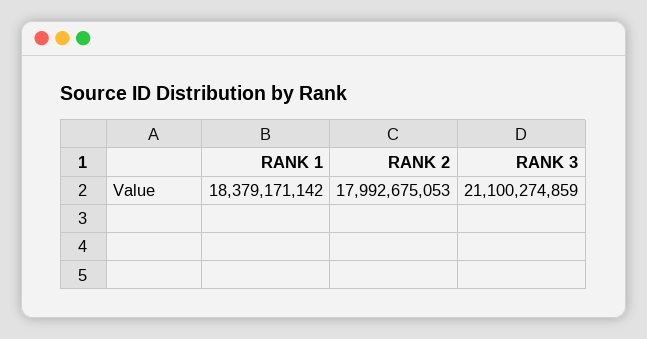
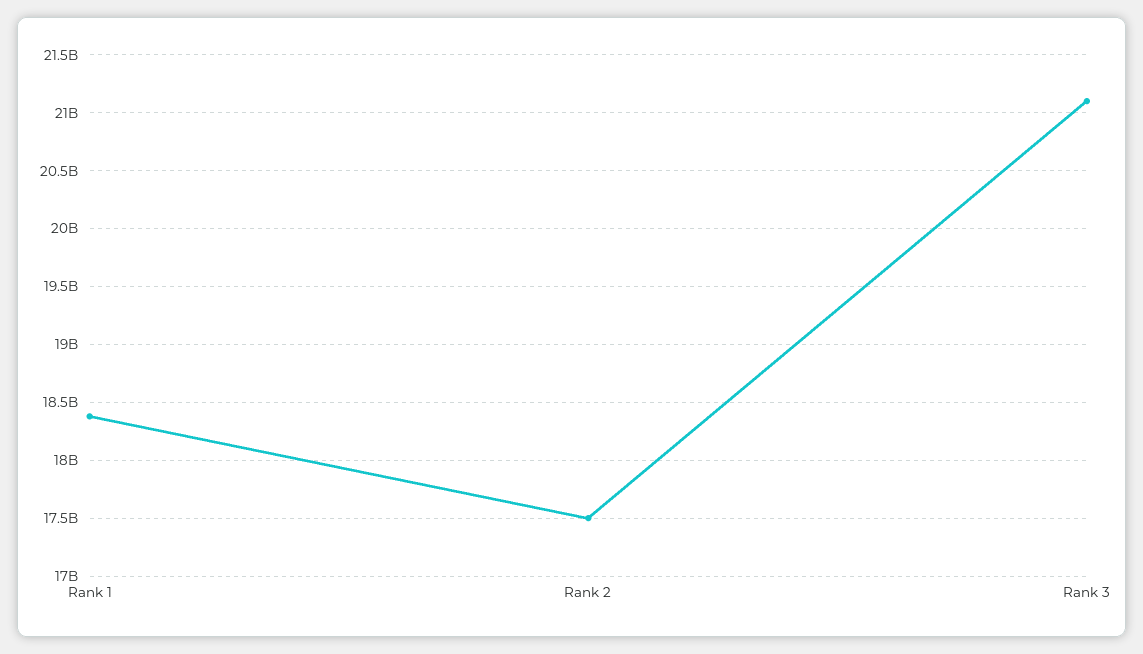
  {
    "RANK 1": 18379171142,
-   "RANK 2": 17992675053,
+   "RANK 2": 17500000000,
    "RANK 3": 21100274859
  }

